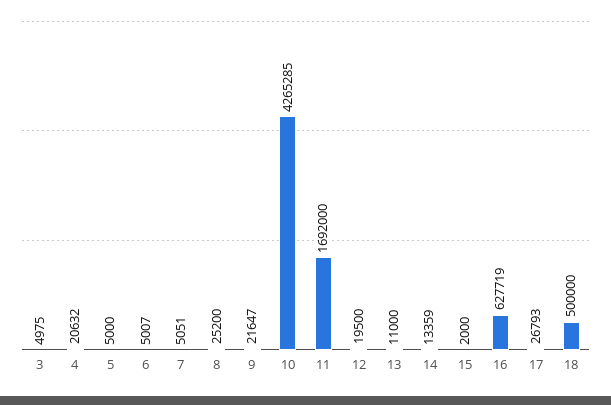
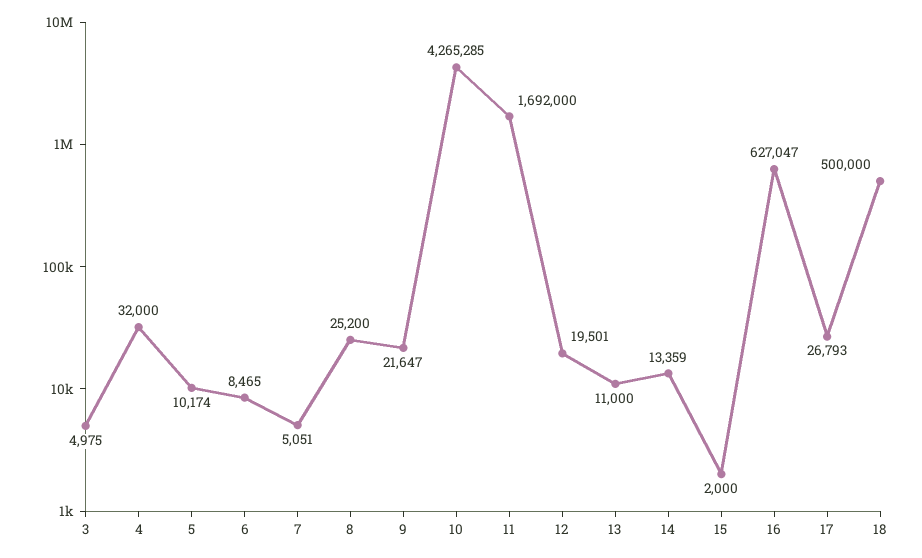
  {
    "3": 4975,
-   "4": 20632,
+   "4": 32000,
-   "5": 5000,
+   "5": 10174,
-   "6": 5007,
+   "6": 8465,
    "7": 5051,
    "8": 25200,
    "9": 21647,
    "10": 4265285,
    "11": 1692000,
-   "12": 19500,
+   "12": 19501,
    "13": 11000,
    "14": 13359,
    "15": 2000,
-   "16": 627719,
+   "16": 627047,
    "17": 26793,
    "18": 500000
  }

